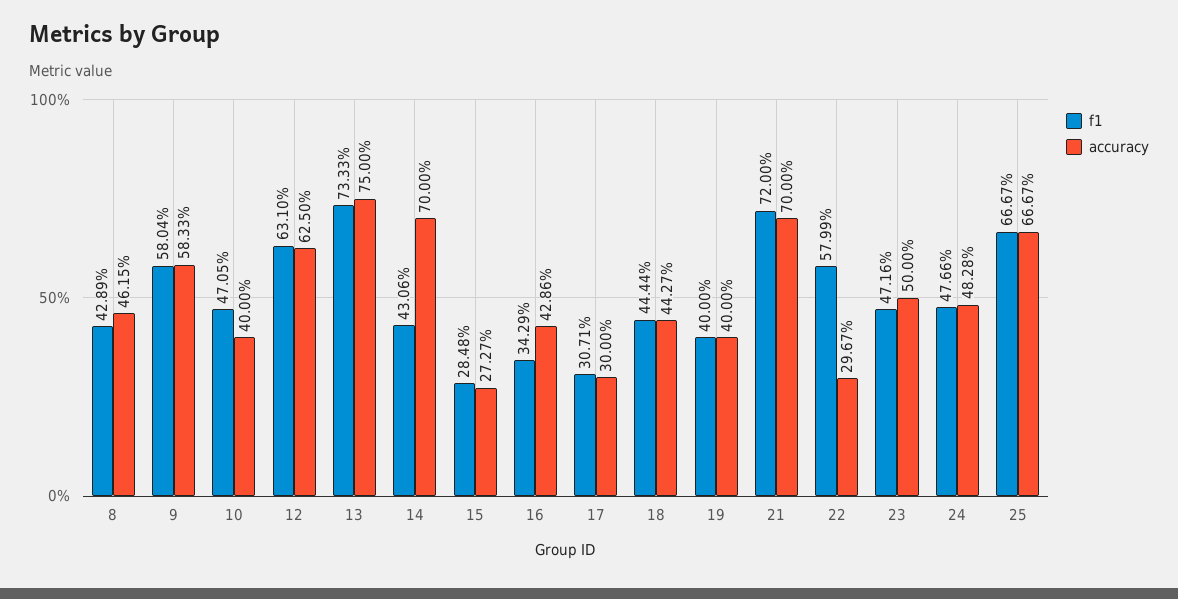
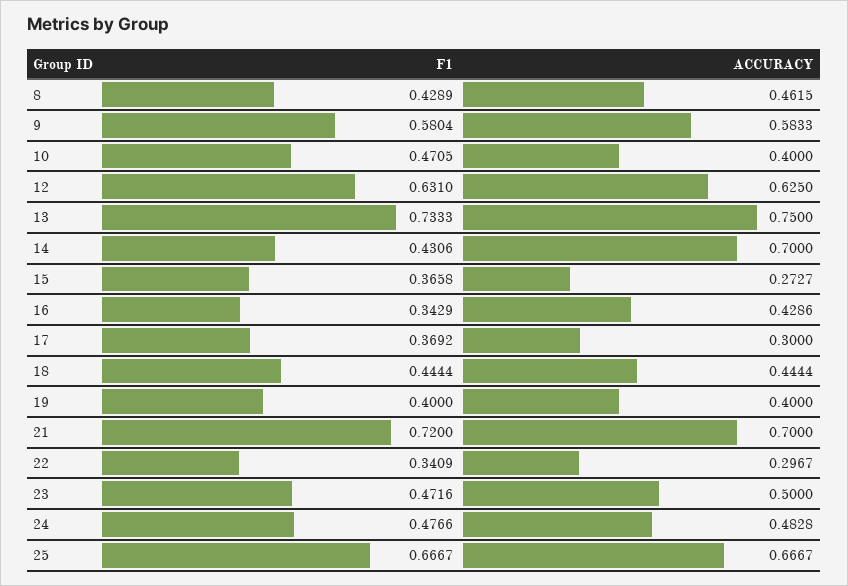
  {
    "f1": {
      "8": 0.4289,
      "9": 0.5804,
      "10": 0.4705,
      "12": 0.631,
      "13": 0.7333,
      "14": 0.4306,
-     "15": 0.2848,
+     "15": 0.3658,
      "16": 0.3429,
-     "17": 0.3071,
+     "17": 0.3692,
      "18": 0.4444,
      "19": 0.4,
      "21": 0.72,
-     "22": 0.5799,
+     "22": 0.3409,
      "23": 0.4716,
      "24": 0.4766,
      "25": 0.6667
    },
    "accuracy": {
      "8": 0.4615,
      "9": 0.5833,
      "10": 0.4,
      "12": 0.625,
      "13": 0.75,
      "14": 0.7,
      "15": 0.2727,
      "16": 0.4286,
      "17": 0.3,
-     "18": 0.4427,
+     "18": 0.4444,
      "19": 0.4,
      "21": 0.7,
      "22": 0.2967,
      "23": 0.5,
      "24": 0.4828,
      "25": 0.6667
    }
  }

